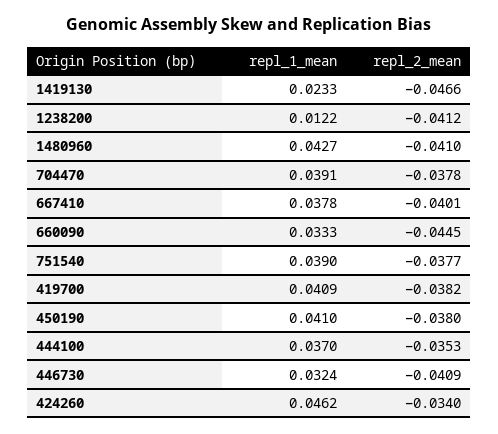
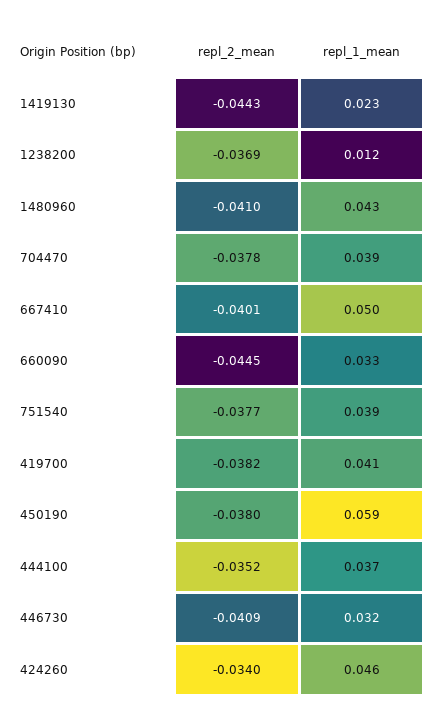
  {
    "repl_1_mean": {
      "1419130": 0.0233,
      "1238200": 0.0122,
      "1480960": 0.0427,
      "704470": 0.0391,
-     "667410": 0.0378,
+     "667410": 0.05,
      "660090": 0.0333,
      "751540": 0.039,
      "419700": 0.0409,
-     "450190": 0.041,
+     "450190": 0.059,
      "444100": 0.037,
      "446730": 0.0324,
      "424260": 0.0462
    },
    "repl_2_mean": {
-     "1419130": -0.0466,
+     "1419130": -0.0443,
-     "1238200": -0.0412,
+     "1238200": -0.0369,
      "1480960": -0.041,
      "704470": -0.0378,
      "667410": -0.0401,
      "660090": -0.0445,
      "751540": -0.0377,
      "419700": -0.0382,
      "450190": -0.038,
-     "444100": -0.0353,
+     "444100": -0.0352,
      "446730": -0.0409,
      "424260": -0.034
    }
  }

